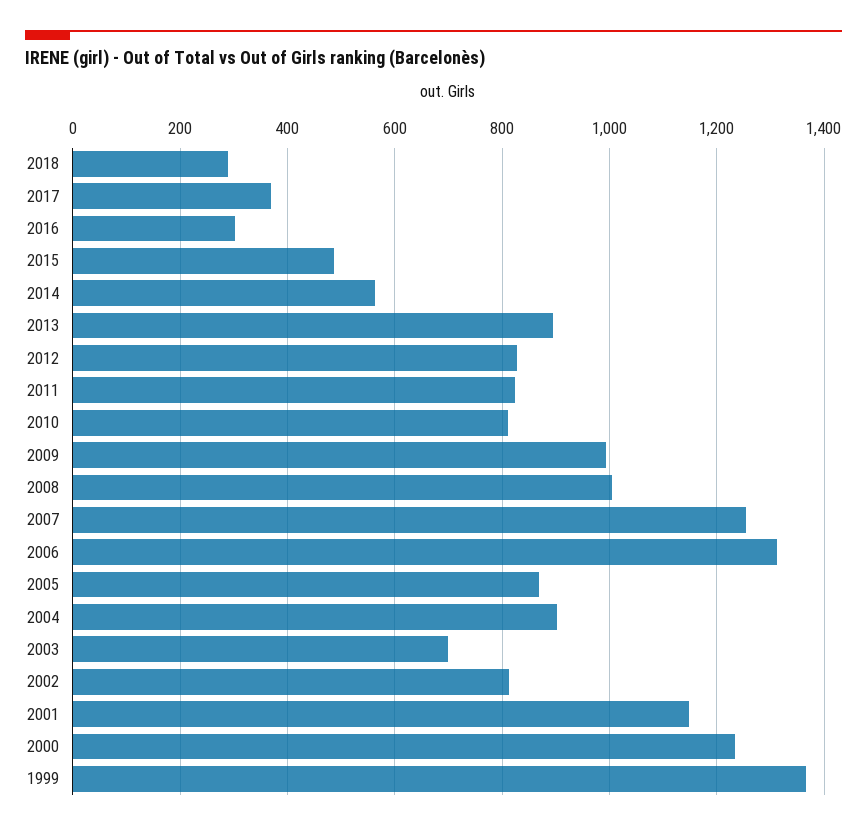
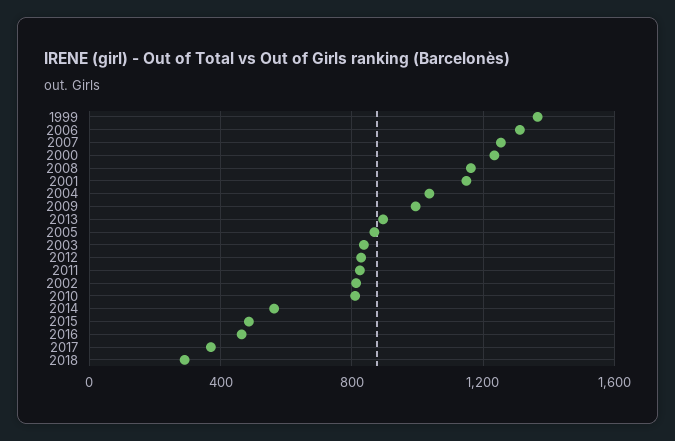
  {
    "2018": 300,
    "2017": 380,
-   "2016": 300,
+   "2016": 450,
    "2015": 480,
    "2014": 560,
    "2013": 900,
    "2012": 820,
    "2011": 820,
    "2010": 820,
    "2009": 1000,
-   "2008": 1000,
+   "2008": 1150,
    "2007": 1260,
    "2006": 1320,
    "2005": 860,
-   "2004": 900,
+   "2004": 1050,
-   "2003": 700,
+   "2003": 850,
    "2002": 820,
    "2001": 1140,
    "2000": 1240,
    "1999": 1360
  }

